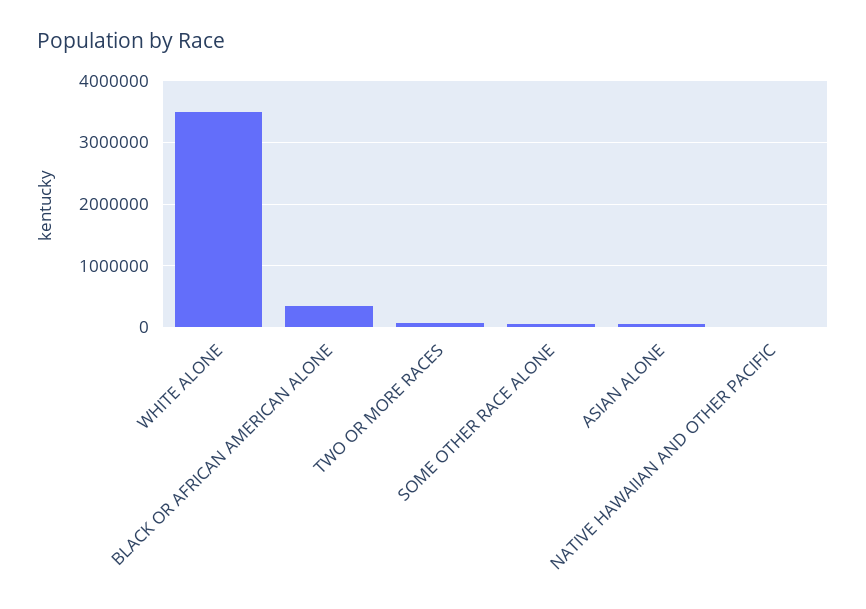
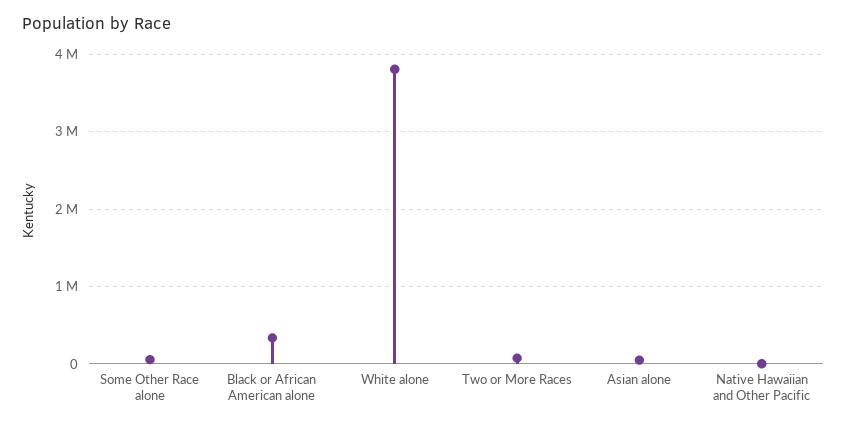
  {
-   "WHITE ALONE": 3500000,
+   "WHITE ALONE": 3800000,
    "BLACK OR AFRICAN AMERICAN ALONE": 300000,
    "TWO OR MORE RACES": 100000,
    "SOME OTHER RACE ALONE": 100000,
    "ASIAN ALONE": 0,
    "NATIVE HAWAIIAN AND OTHER PACIFIC": 0
  }

